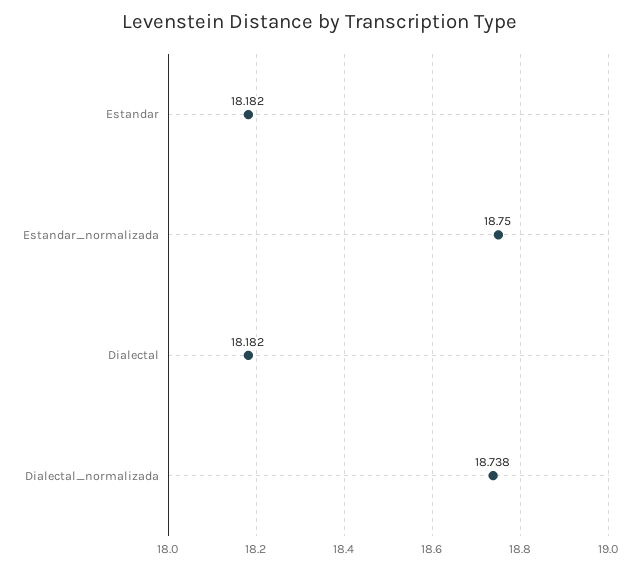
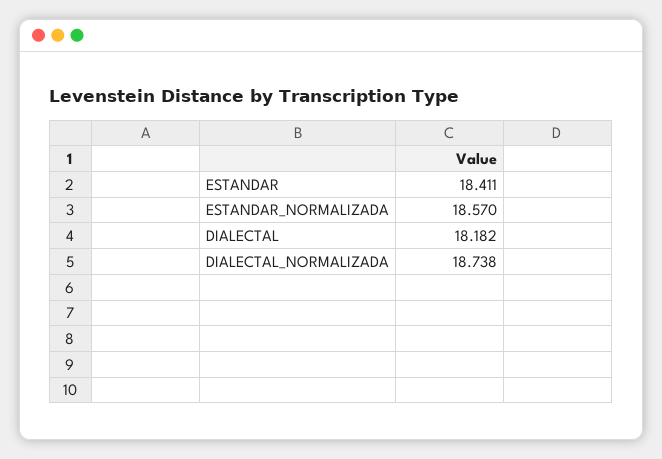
  {
-   "Estandar": 18.182,
+   "Estandar": 18.411,
-   "Estandar_normalizada": 18.75,
+   "Estandar_normalizada": 18.57,
    "Dialectal": 18.182,
    "Dialectal_normalizada": 18.738
  }

